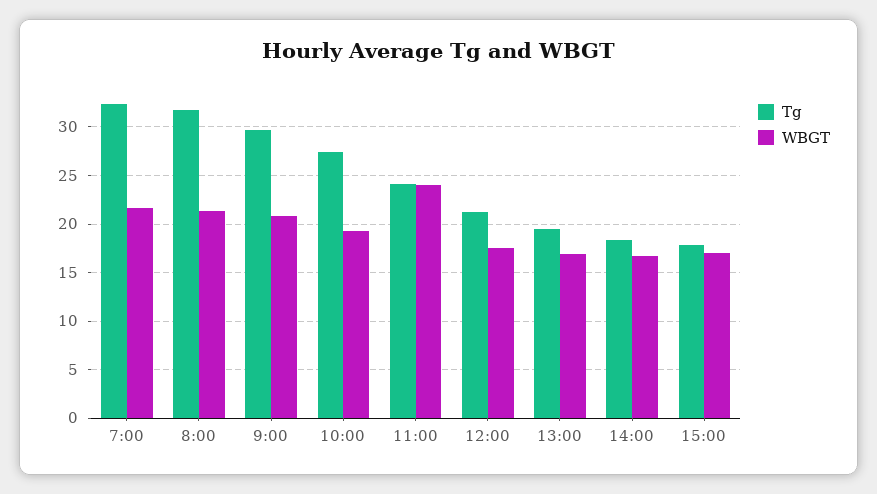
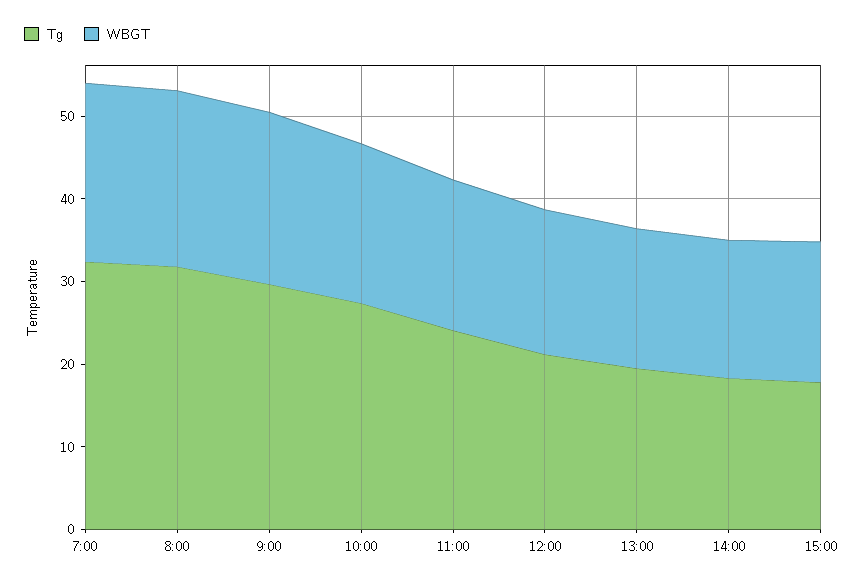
  {
    "Tg": {
      "7:00": 32,
      "8:00": 32,
      "9:00": 30,
      "10:00": 27,
      "11:00": 24,
      "12:00": 21,
      "13:00": 20,
      "14:00": 18,
      "15:00": 18
    },
    "WBGT": {
      "7:00": 22,
      "8:00": 21,
      "9:00": 21,
      "10:00": 19,
-     "11:00": 24,
+     "11:00": 18,
      "12:00": 18,
      "13:00": 17,
      "14:00": 17,
      "15:00": 17
    }
  }

